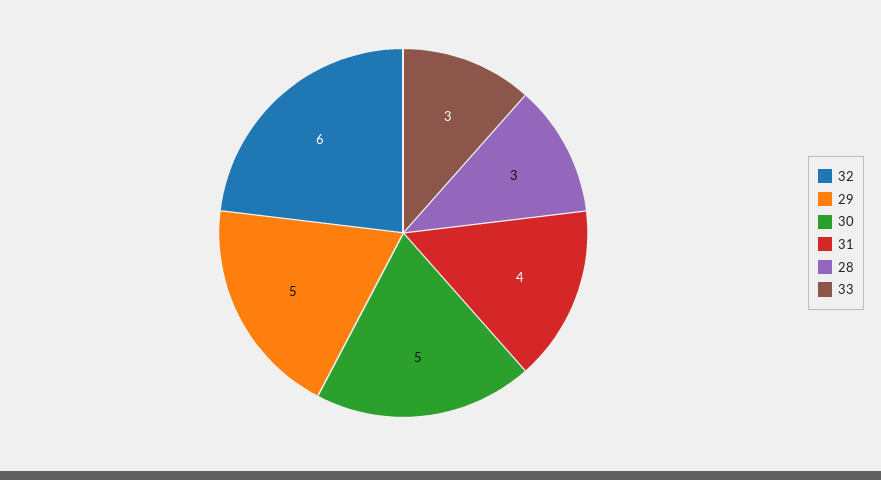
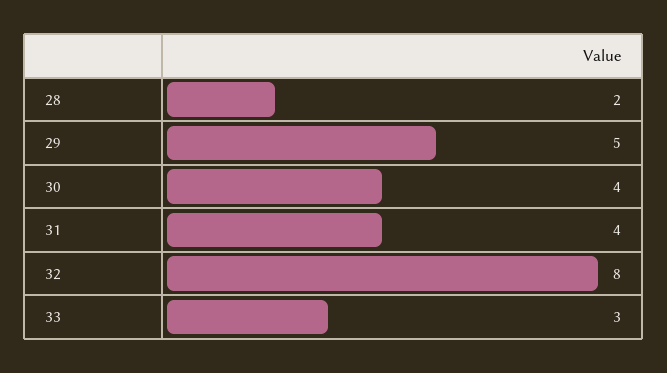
  {
-   "32": 6,
+   "32": 8,
    "29": 5,
-   "30": 5,
+   "30": 4,
    "31": 4,
-   "28": 3,
+   "28": 2,
    "33": 3
  }

